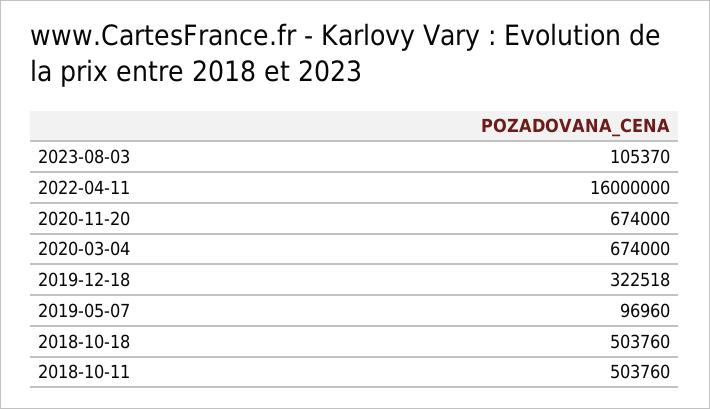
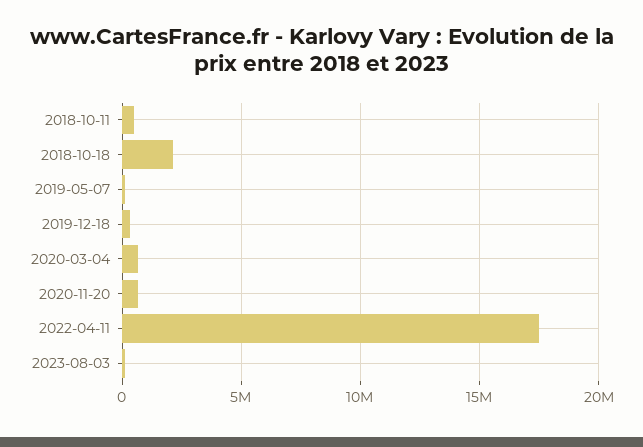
  {
    "2023-08-03": 105370,
-   "2022-04-11": 16000000,
+   "2022-04-11": 17500000,
    "2020-11-20": 674000,
    "2020-03-04": 674000,
    "2019-12-18": 322518,
    "2019-05-07": 96960,
-   "2018-10-18": 503760,
+   "2018-10-18": 2000000,
    "2018-10-11": 503760
  }

